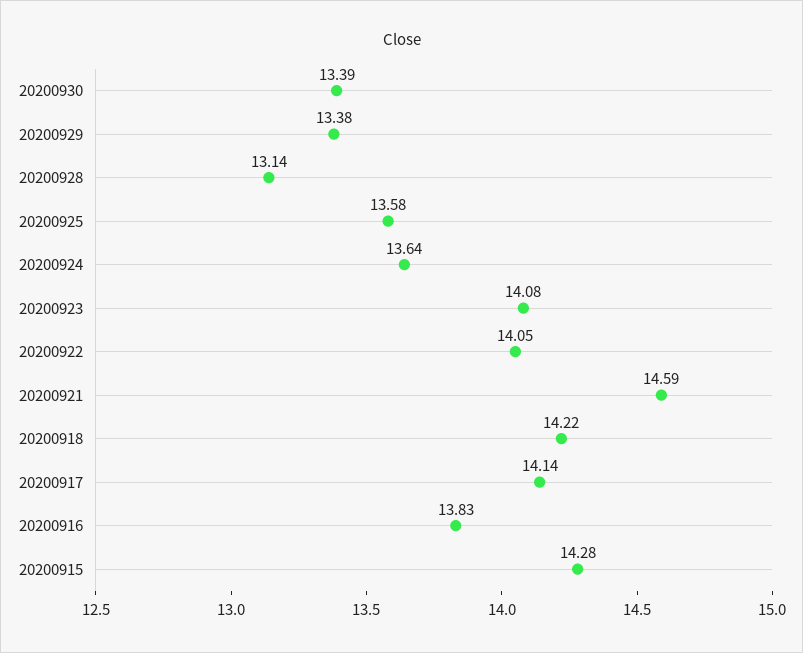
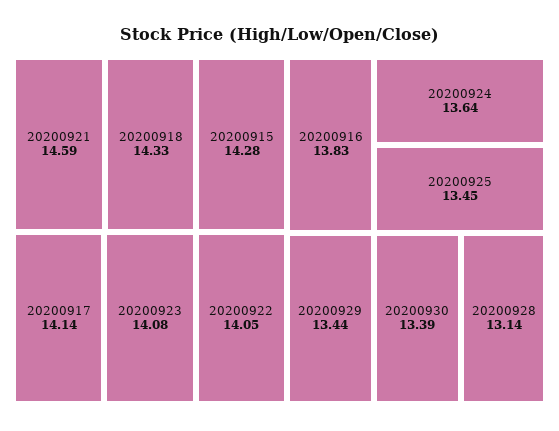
  {
    "20200930": 13.39,
-   "20200929": 13.38,
+   "20200929": 13.44,
    "20200928": 13.14,
-   "20200925": 13.58,
+   "20200925": 13.45,
    "20200924": 13.64,
    "20200923": 14.08,
    "20200922": 14.05,
    "20200921": 14.59,
-   "20200918": 14.22,
+   "20200918": 14.33,
    "20200917": 14.14,
    "20200916": 13.83,
    "20200915": 14.28
  }

